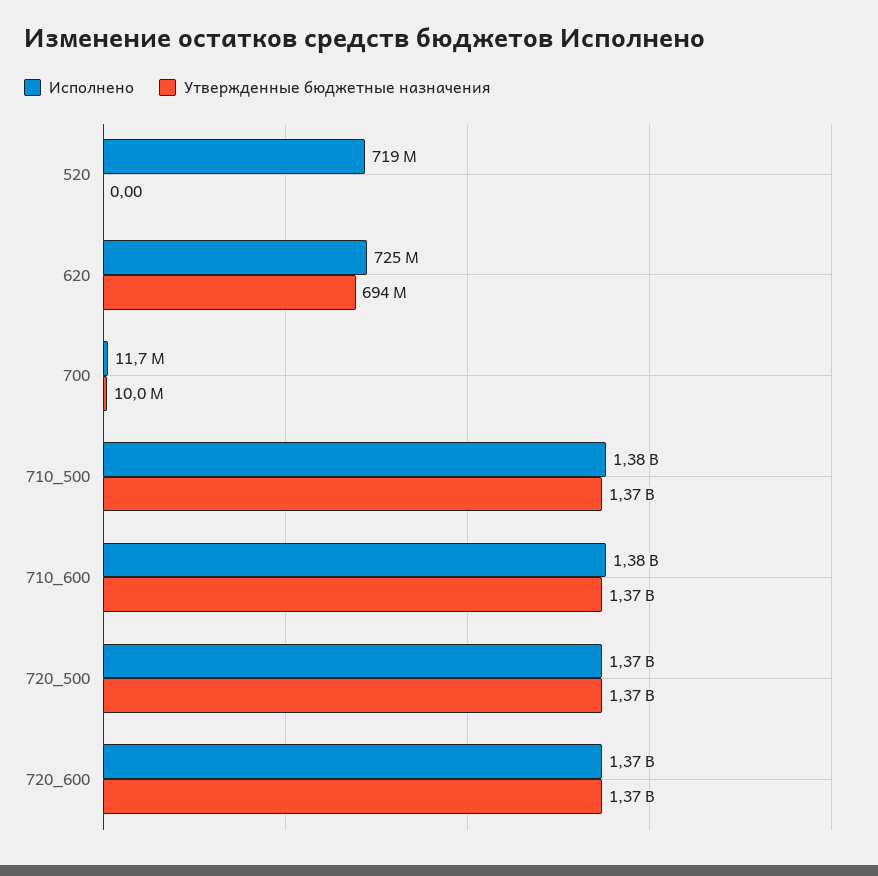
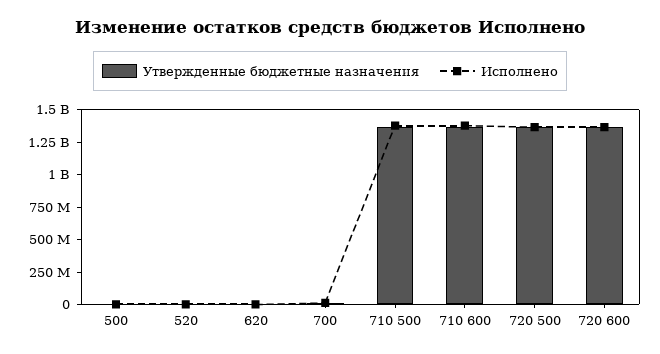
  {
    "Исполнено": {
-     "520": 719000000,
+     "520": 0,
-     "620": 725000000,
+     "620": 0,
      "700": 11700000,
      "710_500": 1380000000,
      "710_600": 1380000000,
      "720_500": 1370000000,
-     "720_600": 1370000000
+     "720_600": 1370000000,
+     "500": 0
    },
    "Утвержденные бюджетные назначения": {
      "520": 0,
-     "620": 694000000,
+     "620": 0,
      "700": 10000000,
      "710_500": 1370000000,
      "710_600": 1370000000,
      "720_500": 1370000000,
-     "720_600": 1370000000
+     "720_600": 1370000000,
+     "500": 0
    }
  }

